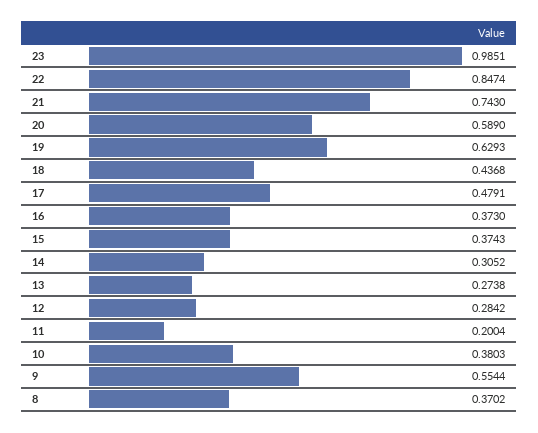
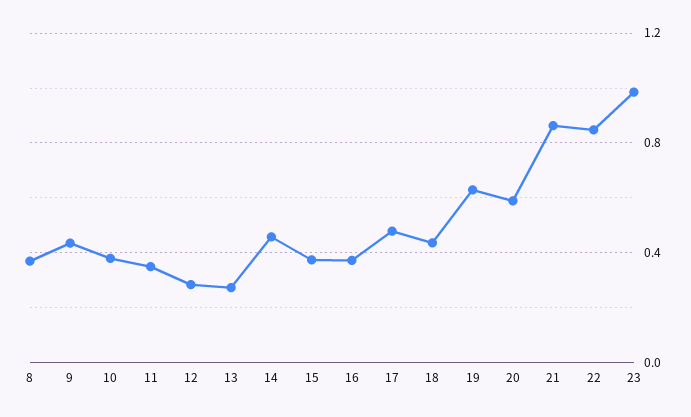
  {
    "23": 0.9851,
    "22": 0.8474,
-   "21": 0.743,
+   "21": 0.85,
    "20": 0.589,
    "19": 0.6293,
    "18": 0.4368,
    "17": 0.4791,
    "16": 0.373,
    "15": 0.3743,
-   "14": 0.3052,
+   "14": 0.45,
    "13": 0.2738,
    "12": 0.2842,
-   "11": 0.2004,
+   "11": 0.35,
    "10": 0.3803,
-   "9": 0.5544,
+   "9": 0.45,
    "8": 0.3702
  }

